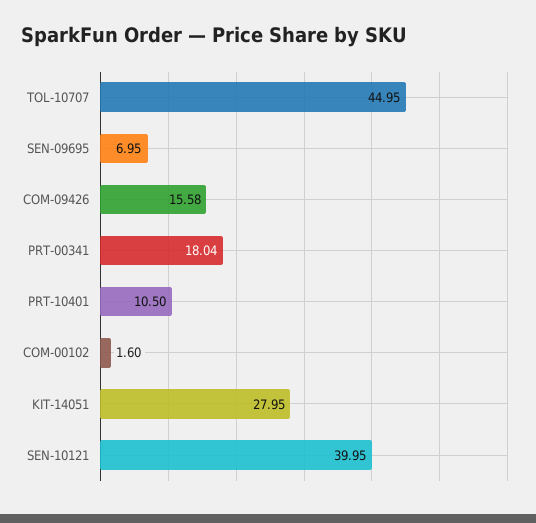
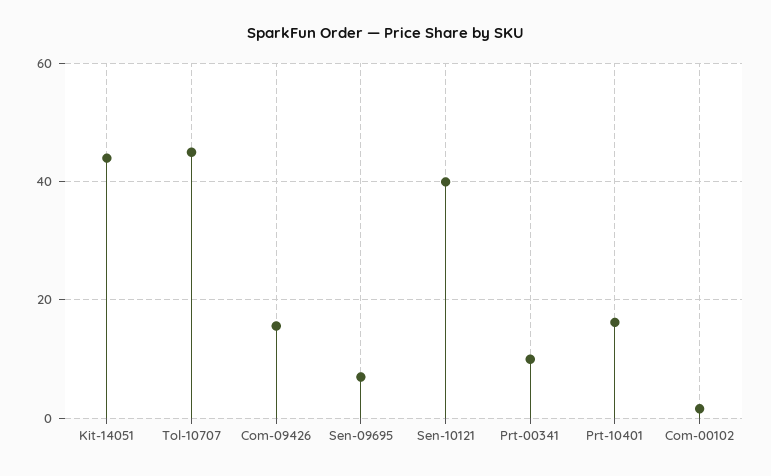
  {
    "TOL-10707": 44.95,
    "SEN-09695": 6.95,
    "COM-09426": 15.58,
-   "PRT-00341": 18.04,
+   "PRT-00341": 10,
-   "PRT-10401": 10.5,
+   "PRT-10401": 16,
    "COM-00102": 1.6,
-   "KIT-14051": 27.95,
+   "KIT-14051": 44,
    "SEN-10121": 39.95
  }

